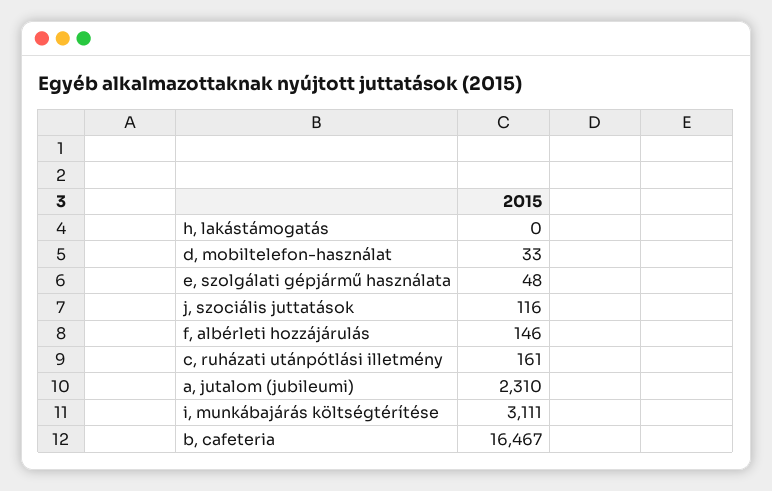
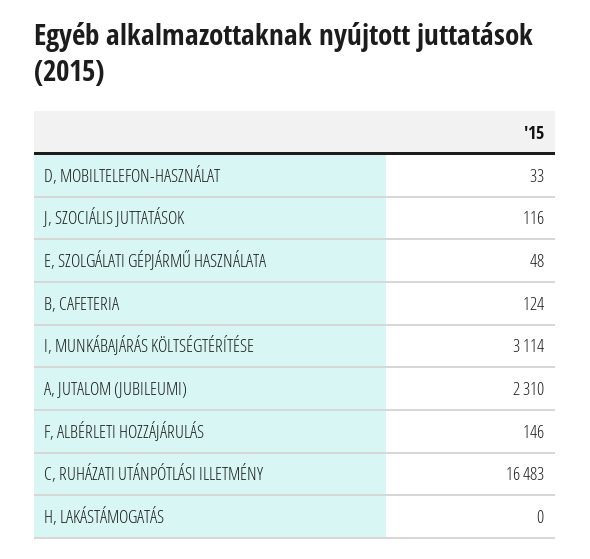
  {
    "h, lakástámogatás": 0,
    "d, mobiltelefon-használat": 33,
    "e, szolgálati gépjármű használata": 48,
    "j, szociális juttatások": 116,
    "f, albérleti hozzájárulás": 146,
-   "c, ruházati utánpótlási illetmény": 161,
+   "c, ruházati utánpótlási illetmény": 16483,
    "a, jutalom (jubileumi)": 2310,
-   "i, munkábajárás költségtérítése": 3111,
+   "i, munkábajárás költségtérítése": 3114,
-   "b, cafeteria": 16467
+   "b, cafeteria": 124
  }

